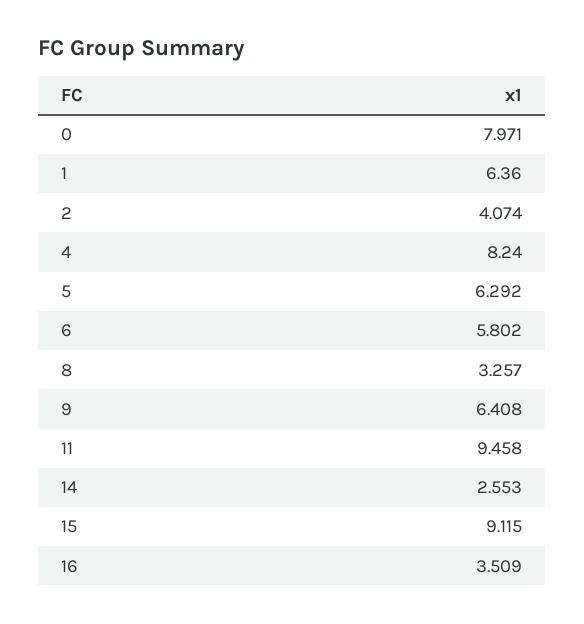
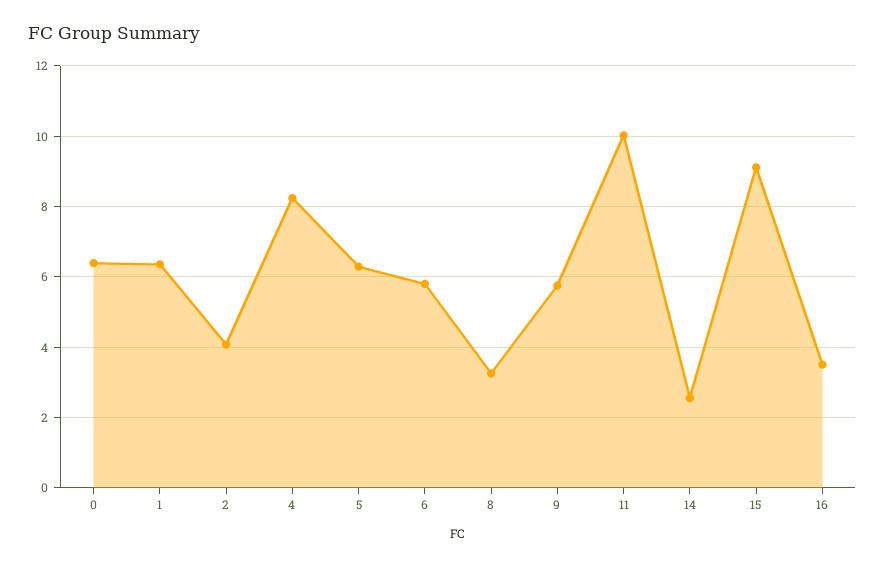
  {
-   "0": 7.971,
+   "0": 6.4,
    "1": 6.36,
    "2": 4.074,
    "4": 8.24,
    "5": 6.292,
    "6": 5.802,
    "8": 3.257,
-   "9": 6.408,
+   "9": 5.8,
-   "11": 9.458,
+   "11": 10,
    "14": 2.553,
    "15": 9.115,
    "16": 3.509
  }

